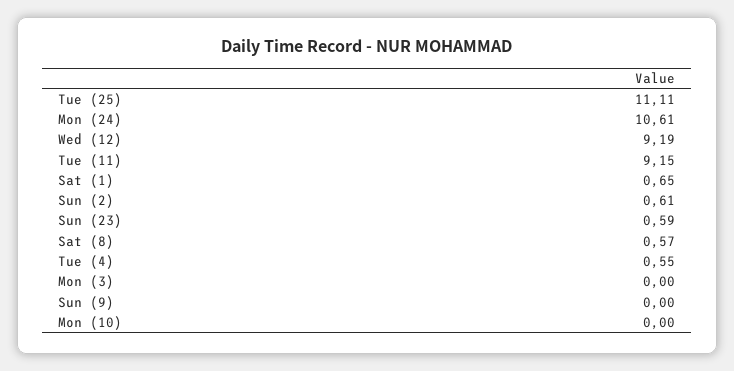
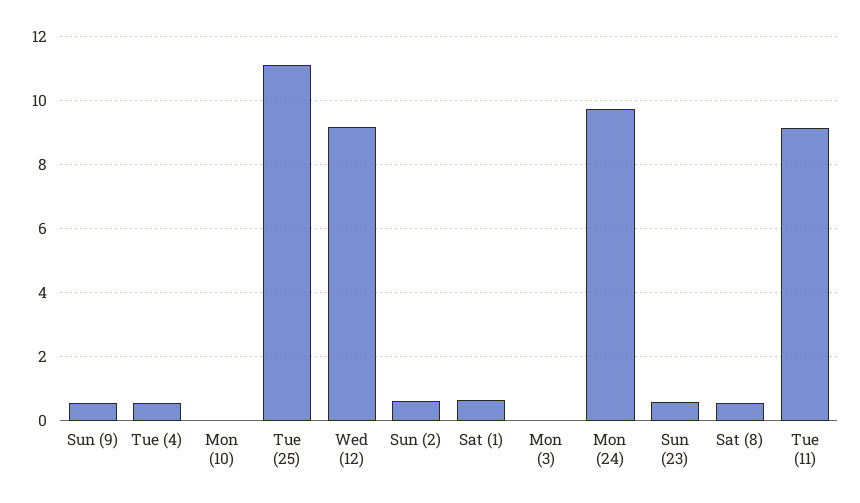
  {
    "Tue (25)": 11.11,
-   "Mon (24)": 10.61,
+   "Mon (24)": 9.8,
    "Wed (12)": 9.19,
    "Tue (11)": 9.15,
    "Sat (1)": 0.65,
    "Sun (2)": 0.61,
    "Sun (23)": 0.59,
    "Sat (8)": 0.57,
    "Tue (4)": 0.55,
    "Mon (3)": 0,
-   "Sun (9)": 0,
+   "Sun (9)": 0.6,
    "Mon (10)": 0
  }

